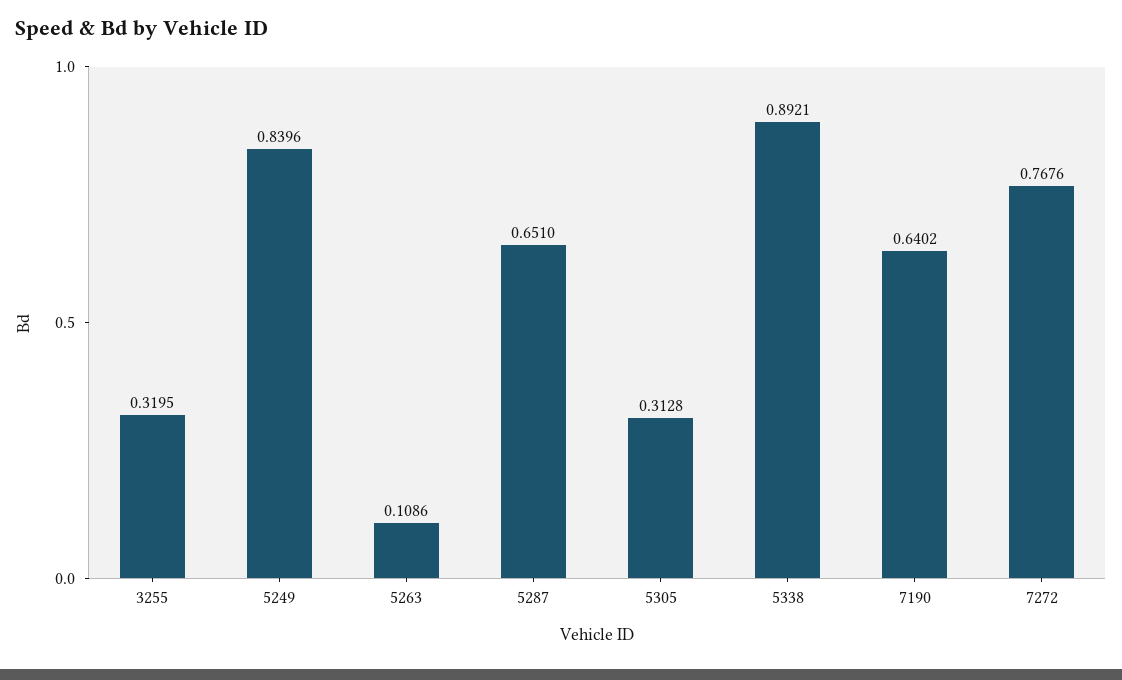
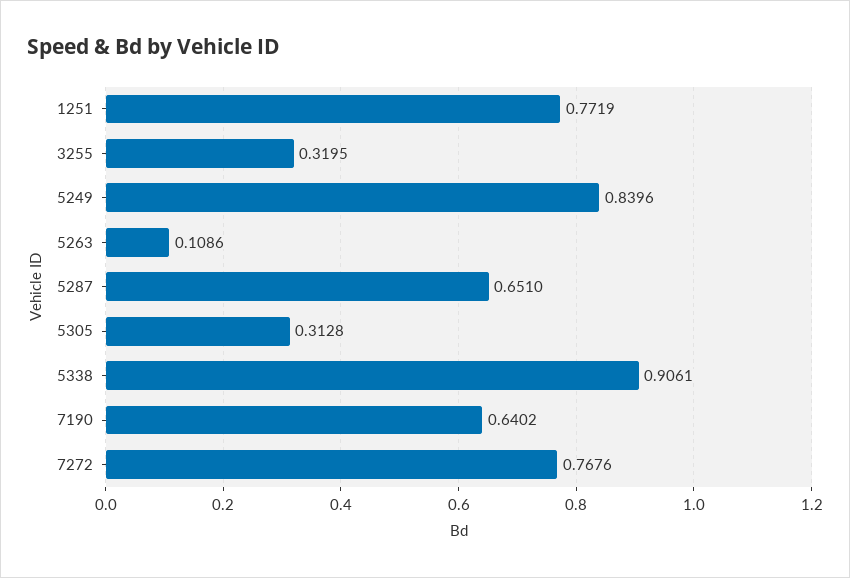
  {
    "3255": 0.3195,
    "5249": 0.8396,
    "5263": 0.1086,
    "5287": 0.651,
    "5305": 0.3128,
-   "5338": 0.8921,
+   "5338": 0.9061,
    "7190": 0.6402,
-   "7272": 0.7676
+   "7272": 0.7676,
+   "1251": 0.7719
  }

